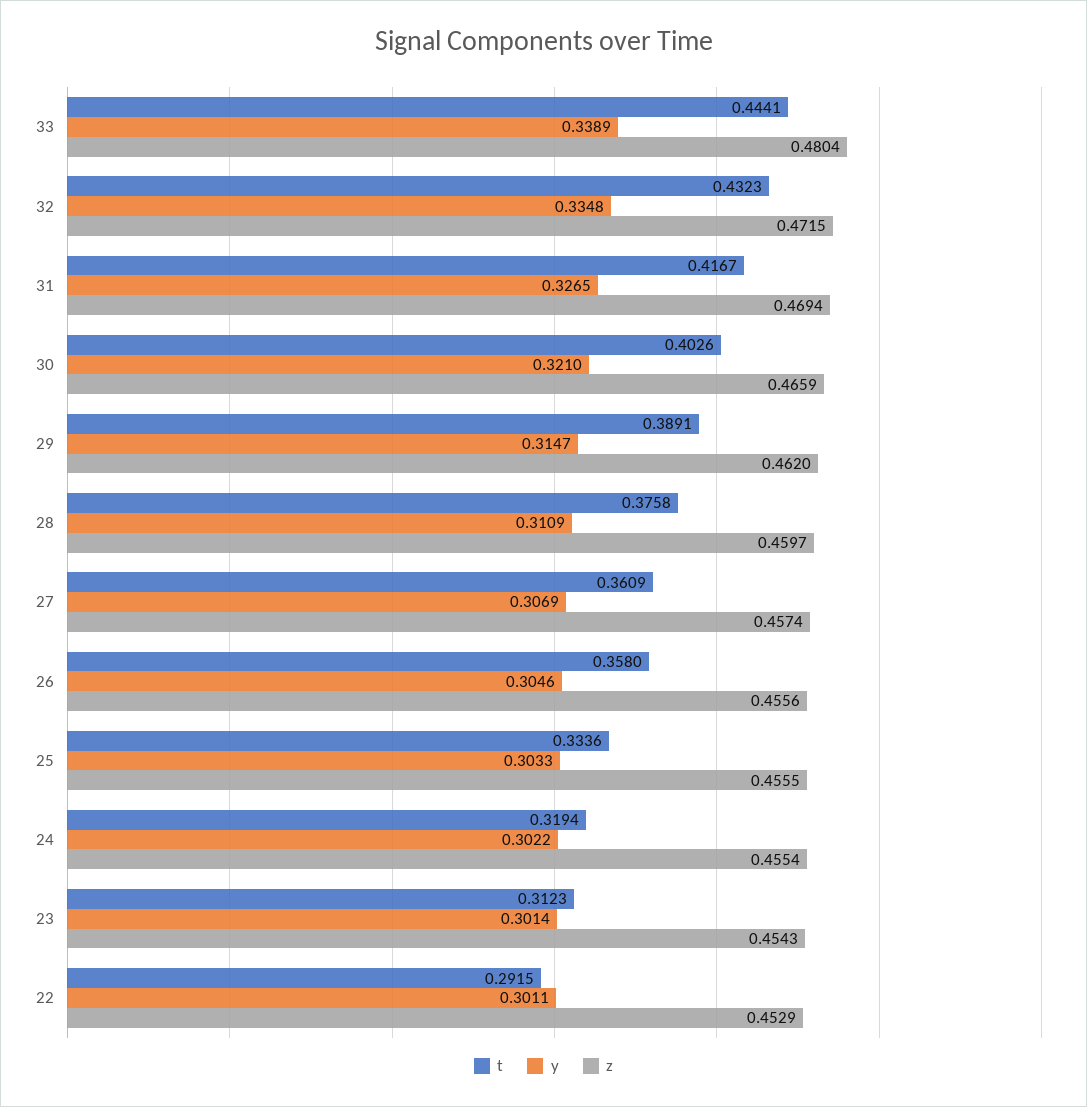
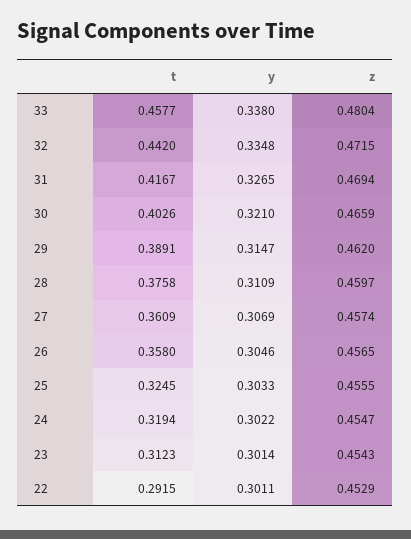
  {
    "t": {
-     "33": 0.4441,
+     "33": 0.4577,
-     "32": 0.4323,
+     "32": 0.442,
      "31": 0.4167,
      "30": 0.4026,
      "29": 0.3891,
      "28": 0.3758,
      "27": 0.3609,
      "26": 0.358,
-     "25": 0.3336,
+     "25": 0.3245,
      "24": 0.3194,
      "23": 0.3123,
      "22": 0.2915
    },
    "y": {
-     "33": 0.3389,
+     "33": 0.338,
      "32": 0.3348,
      "31": 0.3265,
      "30": 0.321,
      "29": 0.3147,
      "28": 0.3109,
      "27": 0.3069,
      "26": 0.3046,
      "25": 0.3033,
      "24": 0.3022,
      "23": 0.3014,
      "22": 0.3011
    },
    "z": {
      "33": 0.4804,
      "32": 0.4715,
      "31": 0.4694,
      "30": 0.4659,
      "29": 0.462,
      "28": 0.4597,
      "27": 0.4574,
-     "26": 0.4556,
+     "26": 0.4565,
      "25": 0.4555,
-     "24": 0.4554,
+     "24": 0.4547,
      "23": 0.4543,
      "22": 0.4529
    }
  }

